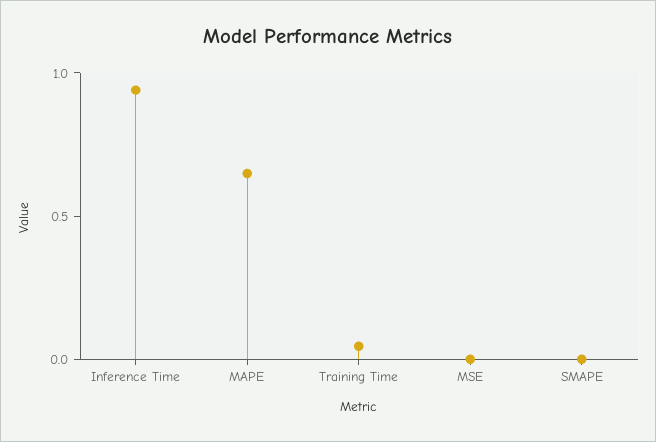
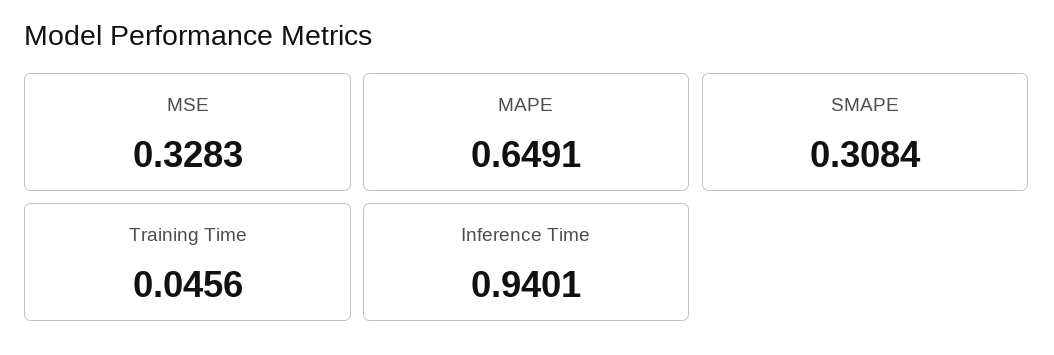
  {
    "Inference Time": 0.9401,
    "MAPE": 0.6491,
    "Training Time": 0.0456,
-   "MSE": 0,
+   "MSE": 0.3283,
-   "SMAPE": 0
+   "SMAPE": 0.3084
  }

